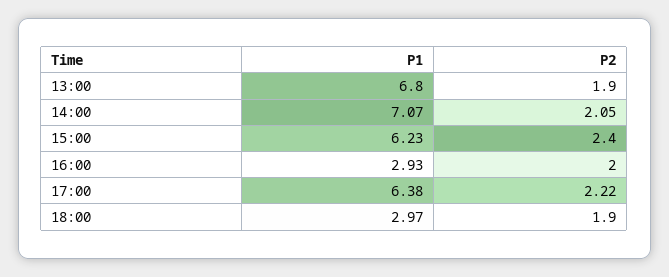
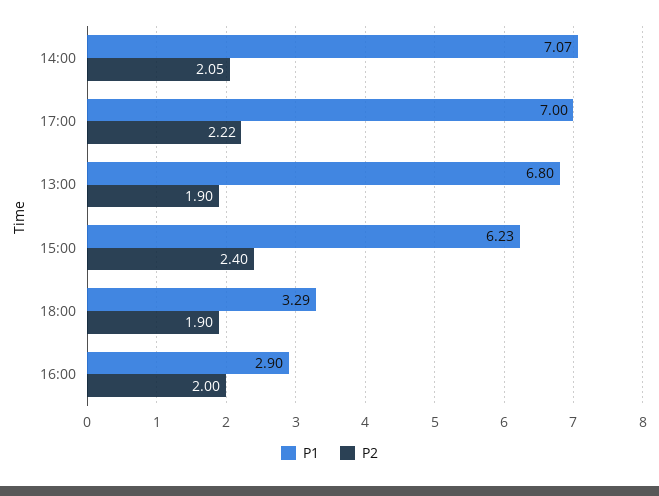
  {
    "P1": {
      "13:00": 6.8,
      "14:00": 7.07,
      "15:00": 6.23,
-     "16:00": 2.93,
+     "16:00": 2.9,
-     "17:00": 6.38,
+     "17:00": 7,
-     "18:00": 2.97
+     "18:00": 3.29
    },
    "P2": {
      "13:00": 1.9,
      "14:00": 2.05,
      "15:00": 2.4,
      "16:00": 2,
      "17:00": 2.22,
      "18:00": 1.9
    }
  }

